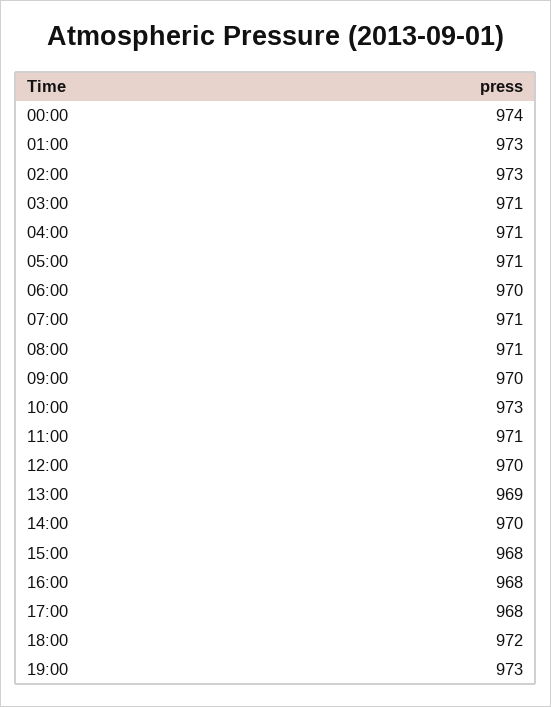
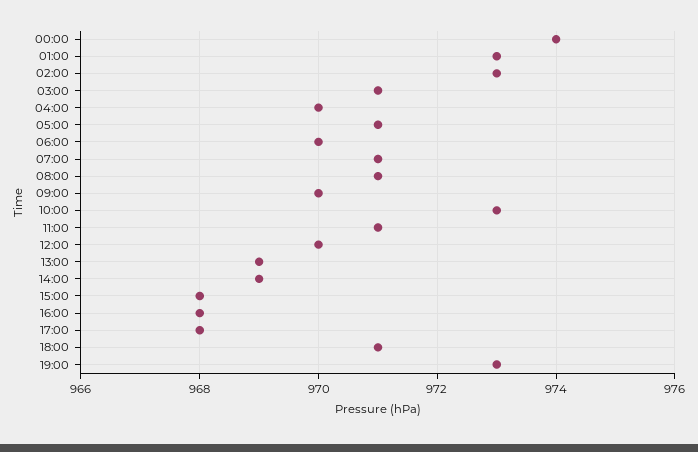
  {
    "00:00": 974,
    "01:00": 973,
    "02:00": 973,
    "03:00": 971,
-   "04:00": 971,
+   "04:00": 970,
    "05:00": 971,
    "06:00": 970,
    "07:00": 971,
    "08:00": 971,
    "09:00": 970,
    "10:00": 973,
    "11:00": 971,
    "12:00": 970,
    "13:00": 969,
-   "14:00": 970,
+   "14:00": 969,
    "15:00": 968,
    "16:00": 968,
    "17:00": 968,
-   "18:00": 972,
+   "18:00": 971,
    "19:00": 973
  }

